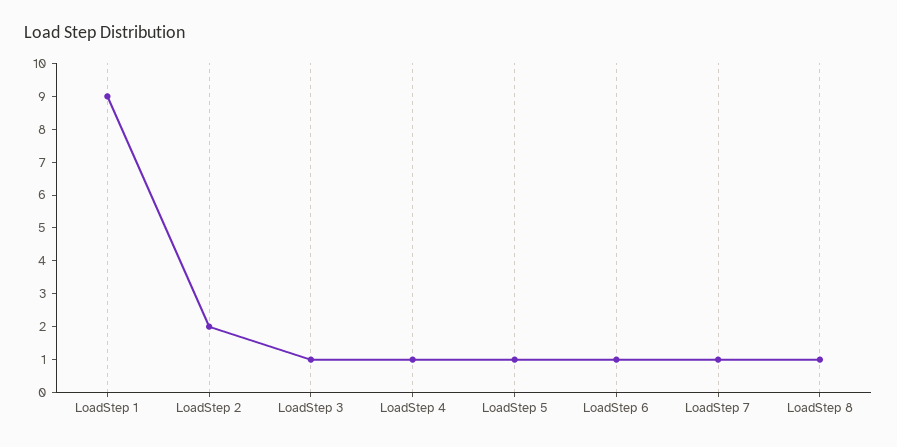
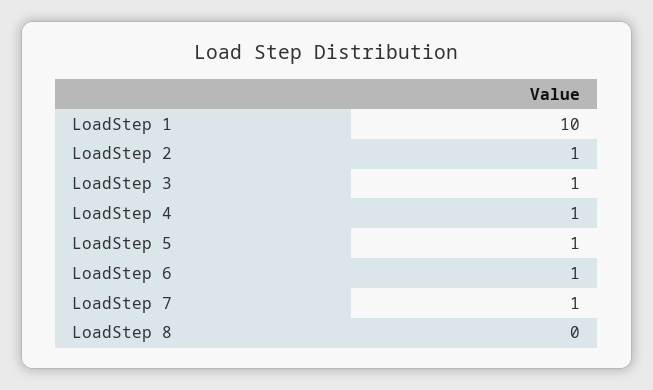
  {
-   "LoadStep 1": 9,
+   "LoadStep 1": 10,
-   "LoadStep 2": 2,
+   "LoadStep 2": 1,
    "LoadStep 3": 1,
    "LoadStep 4": 1,
    "LoadStep 5": 1,
    "LoadStep 6": 1,
    "LoadStep 7": 1,
-   "LoadStep 8": 1
+   "LoadStep 8": 0
  }

